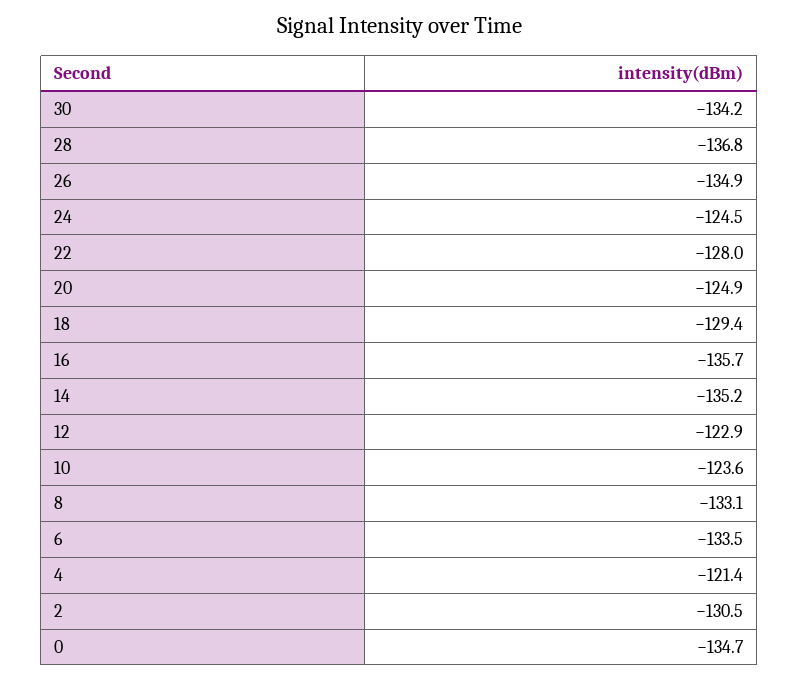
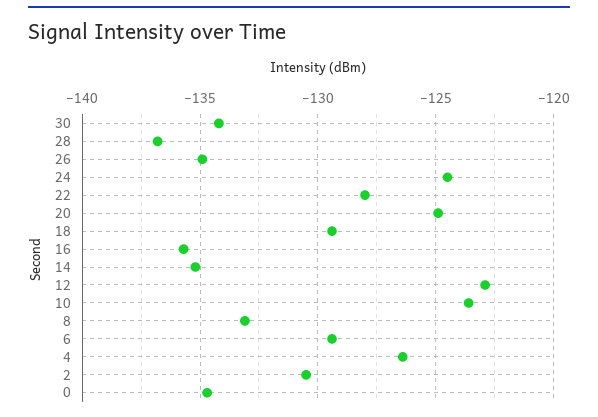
  {
    "30": -134.2,
    "28": -136.8,
    "26": -134.9,
    "24": -124.5,
    "22": -128,
    "20": -124.9,
    "18": -129.4,
    "16": -135.7,
    "14": -135.2,
    "12": -122.9,
    "10": -123.6,
    "8": -133.1,
-   "6": -133.5,
+   "6": -129.5,
-   "4": -121.4,
+   "4": -126.5,
    "2": -130.5,
    "0": -134.7
  }

